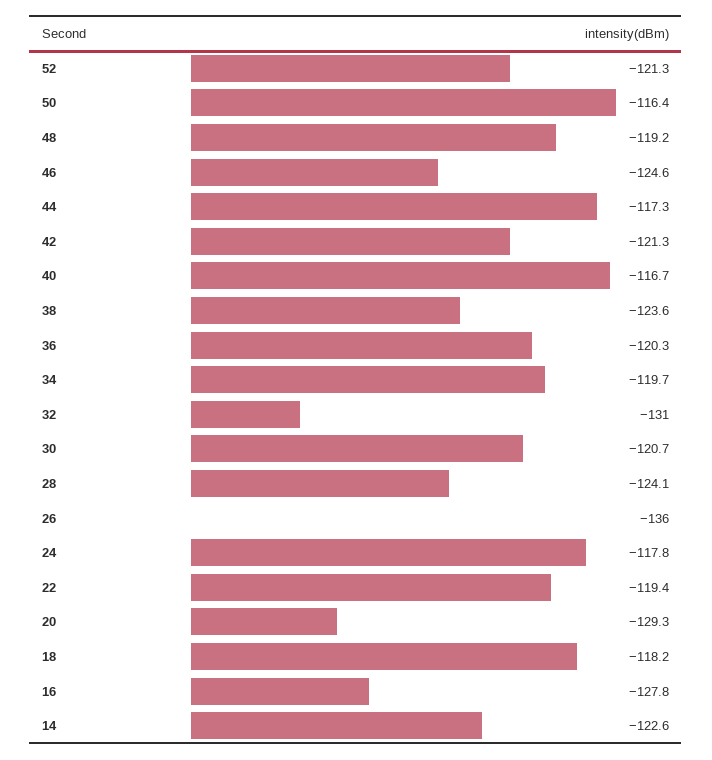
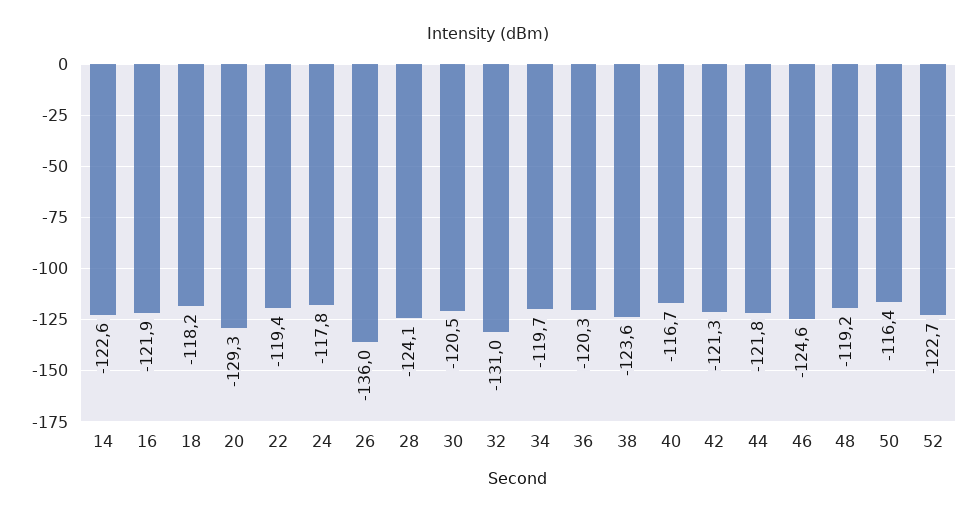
  {
-   "52": -121.3,
+   "52": -122.7,
    "50": -116.4,
    "48": -119.2,
    "46": -124.6,
-   "44": -117.3,
+   "44": -121.8,
    "42": -121.3,
    "40": -116.7,
    "38": -123.6,
    "36": -120.3,
    "34": -119.7,
    "32": -131,
-   "30": -120.7,
+   "30": -120.5,
    "28": -124.1,
    "26": -136,
    "24": -117.8,
    "22": -119.4,
    "20": -129.3,
    "18": -118.2,
-   "16": -127.8,
+   "16": -121.9,
    "14": -122.6
  }

